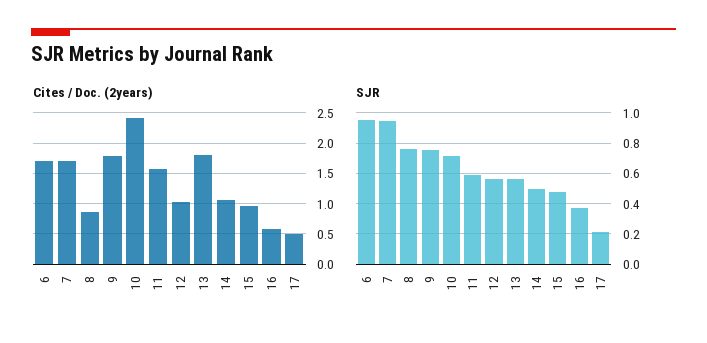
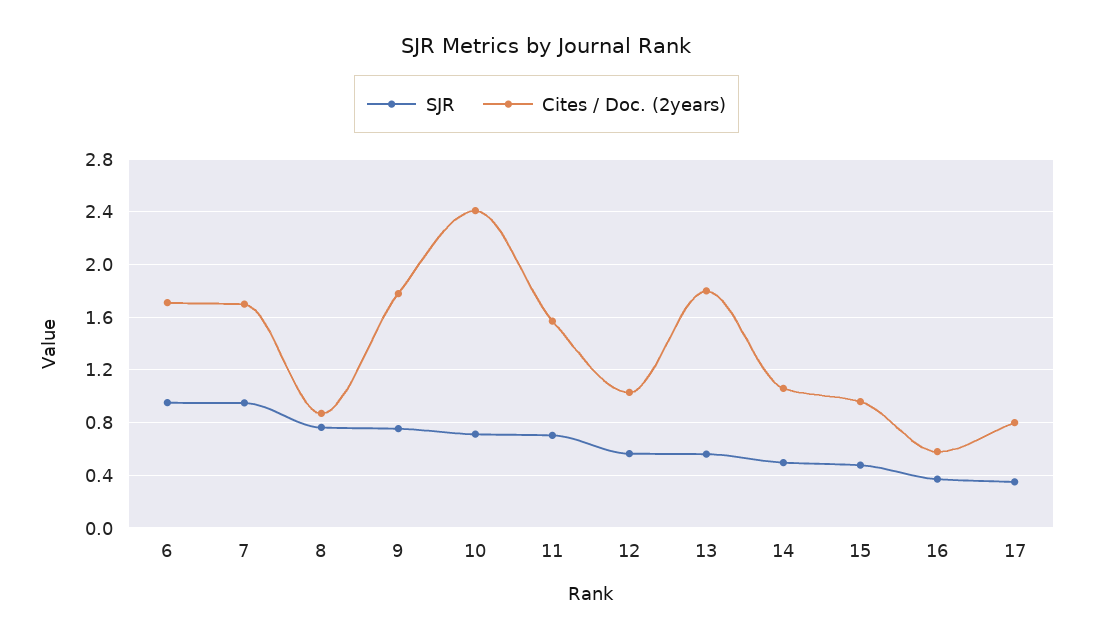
  {
    "Cites / Doc. (2years)": {
      "6": 1.7,
      "7": 1.7,
      "8": 0.85,
      "9": 1.8,
      "10": 2.4,
      "11": 1.55,
      "12": 1.05,
      "13": 1.8,
      "14": 1.05,
      "15": 0.95,
      "16": 0.6,
-     "17": 0.5
+     "17": 0.8
    },
    "SJR": {
      "6": 0.95,
      "7": 0.95,
      "8": 0.75,
      "9": 0.75,
      "10": 0.7,
-     "11": 0.6,
+     "11": 0.7,
      "12": 0.55,
      "13": 0.55,
      "14": 0.5,
      "15": 0.5,
      "16": 0.35,
-     "17": 0.2
+     "17": 0.35
    }
  }

